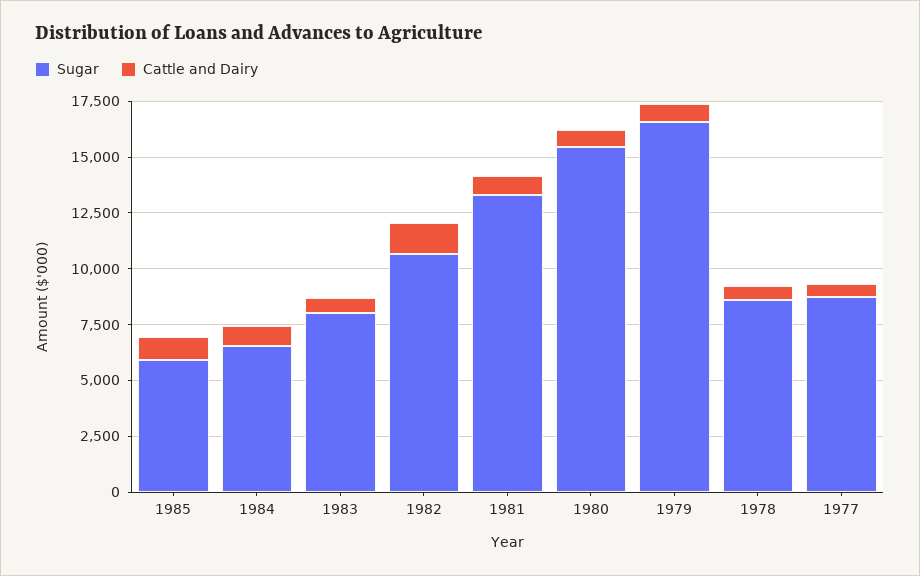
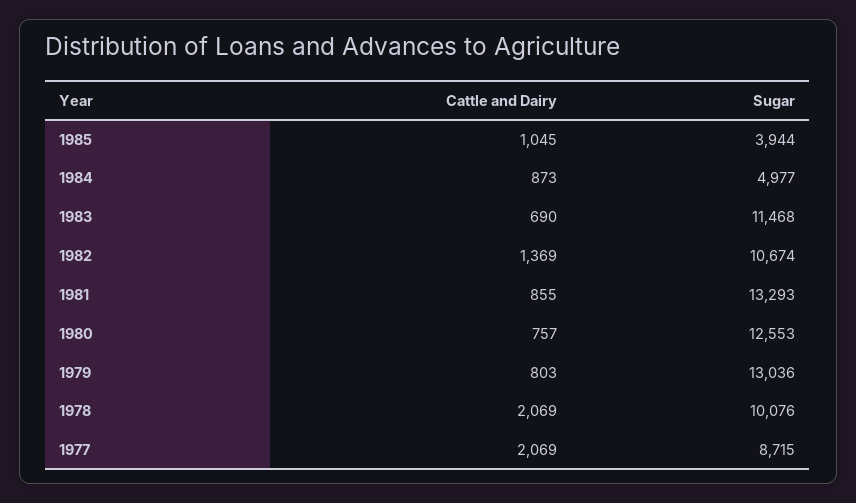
  {
    "Sugar": {
-     "1985": 6000,
+     "1985": 3944,
-     "1984": 6500,
+     "1984": 4977,
-     "1983": 8000,
+     "1983": 11468,
      "1982": 10674,
      "1981": 13293,
-     "1980": 15500,
+     "1980": 12553,
-     "1979": 16500,
+     "1979": 13036,
-     "1978": 8500,
+     "1978": 10076,
      "1977": 8715
    },
    "Cattle and Dairy": {
      "1985": 1045,
      "1984": 873,
      "1983": 690,
      "1982": 1369,
      "1981": 855,
      "1980": 757,
      "1979": 803,
-     "1978": 500,
+     "1978": 2069,
-     "1977": 500
+     "1977": 2069
    }
  }

